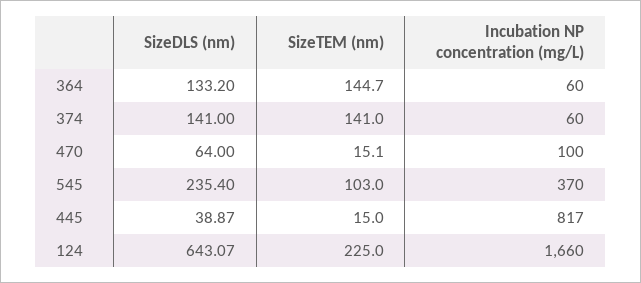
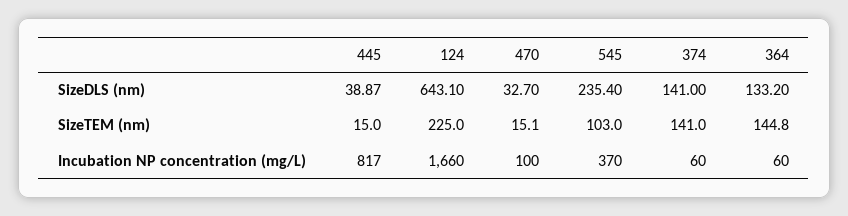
  {
    "SizeDLS (nm)": {
      "364": 133.2,
      "374": 141,
-     "470": 64,
+     "470": 32.7,
      "545": 235.4,
      "445": 38.87,
-     "124": 643.07
+     "124": 643.1
    },
    "SizeTEM (nm)": {
-     "364": 144.7,
+     "364": 144.8,
      "374": 141,
      "470": 15.1,
      "545": 103,
      "445": 15,
      "124": 225
    },
    "Incubation NP concentration (mg/L)": {
      "364": 60,
      "374": 60,
      "470": 100,
      "545": 370,
      "445": 817,
      "124": 1660
    }
  }

